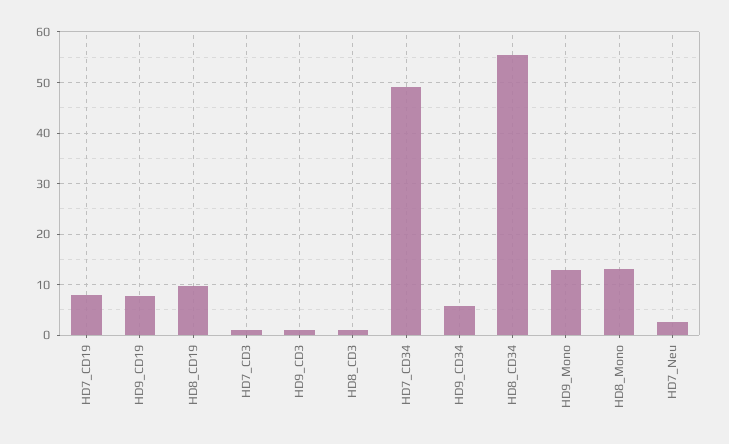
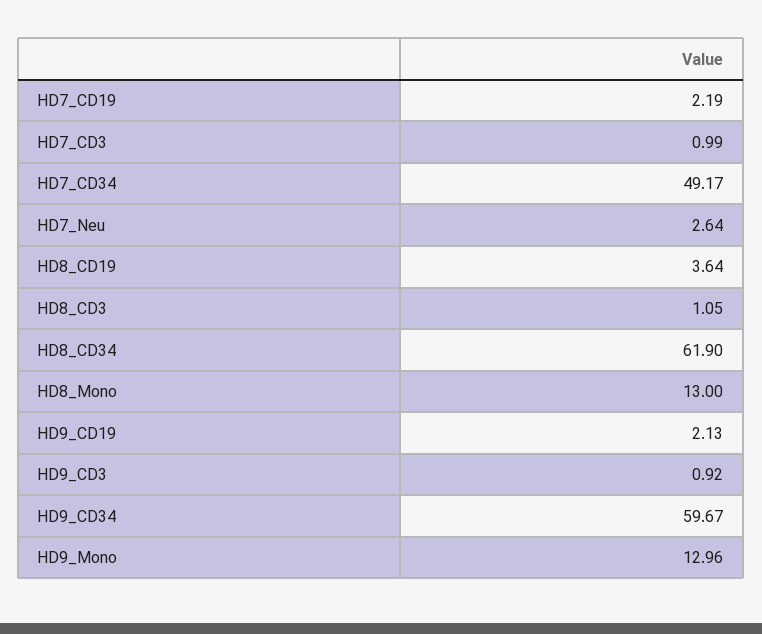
  {
-   "HD7_CD19": 8,
+   "HD7_CD19": 2.19,
-   "HD9_CD19": 8,
+   "HD9_CD19": 2.13,
-   "HD8_CD19": 10,
+   "HD8_CD19": 3.64,
    "HD7_CD3": 0.99,
    "HD9_CD3": 0.92,
    "HD8_CD3": 1.05,
    "HD7_CD34": 49.17,
-   "HD9_CD34": 6,
+   "HD9_CD34": 59.67,
-   "HD8_CD34": 56,
+   "HD8_CD34": 61.9,
    "HD9_Mono": 12.96,
    "HD8_Mono": 13,
    "HD7_Neu": 2.64
  }

